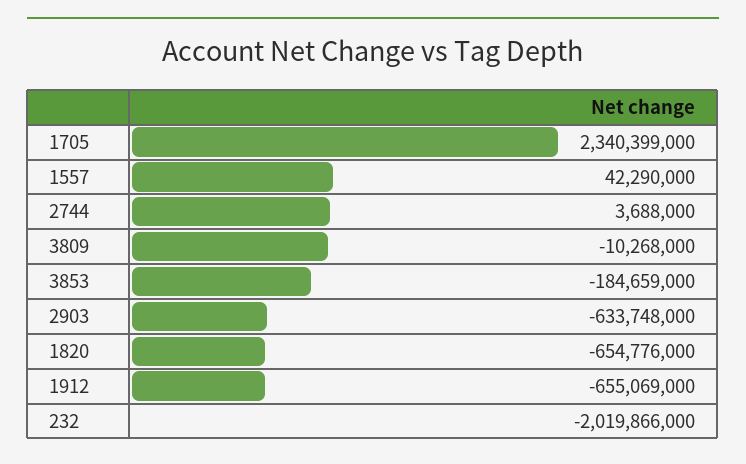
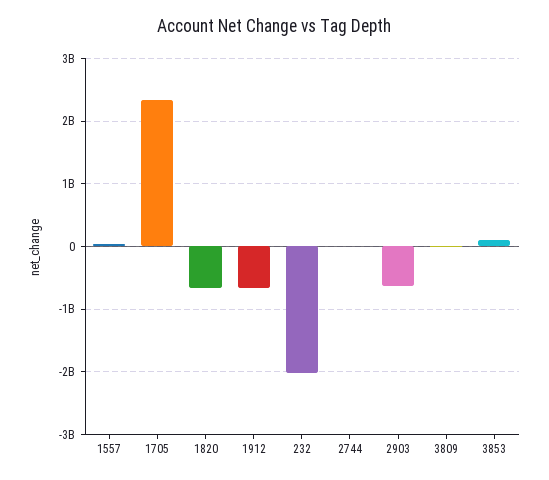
  {
    "1705": 2340399000,
    "1557": 42290000,
    "2744": 3688000,
    "3809": -10268000,
-   "3853": -184659000,
+   "3853": 100000000,
    "2903": -633748000,
    "1820": -654776000,
    "1912": -655069000,
    "232": -2019866000
  }

